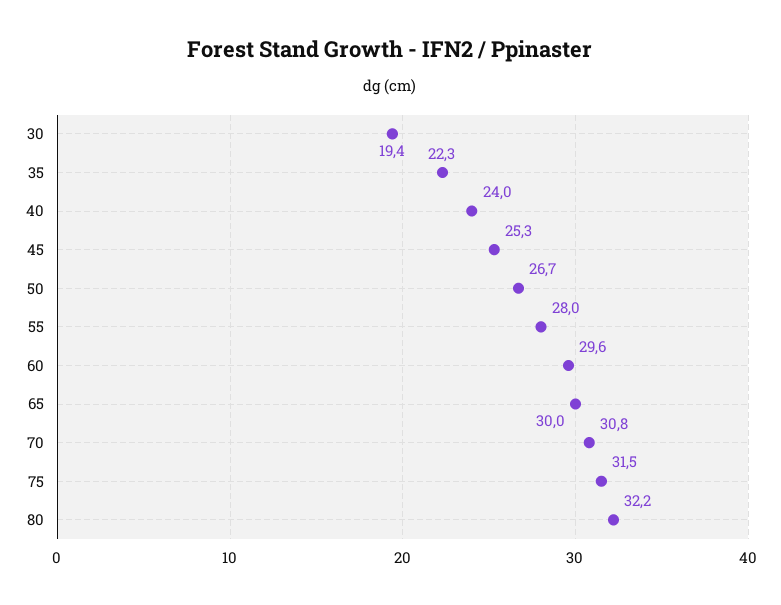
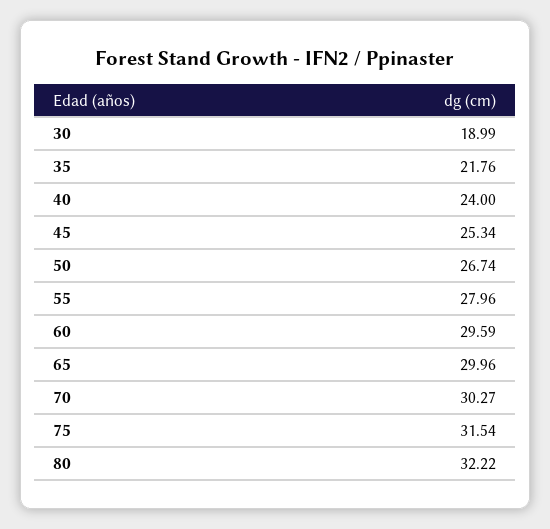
  {
-   "30": 19.4,
+   "30": 18.99,
-   "35": 22.3,
+   "35": 21.76,
    "40": 24,
    "45": 25.34,
    "50": 26.74,
    "55": 27.96,
    "60": 29.59,
    "65": 29.96,
-   "70": 30.8,
+   "70": 30.27,
    "75": 31.54,
    "80": 32.22
  }

